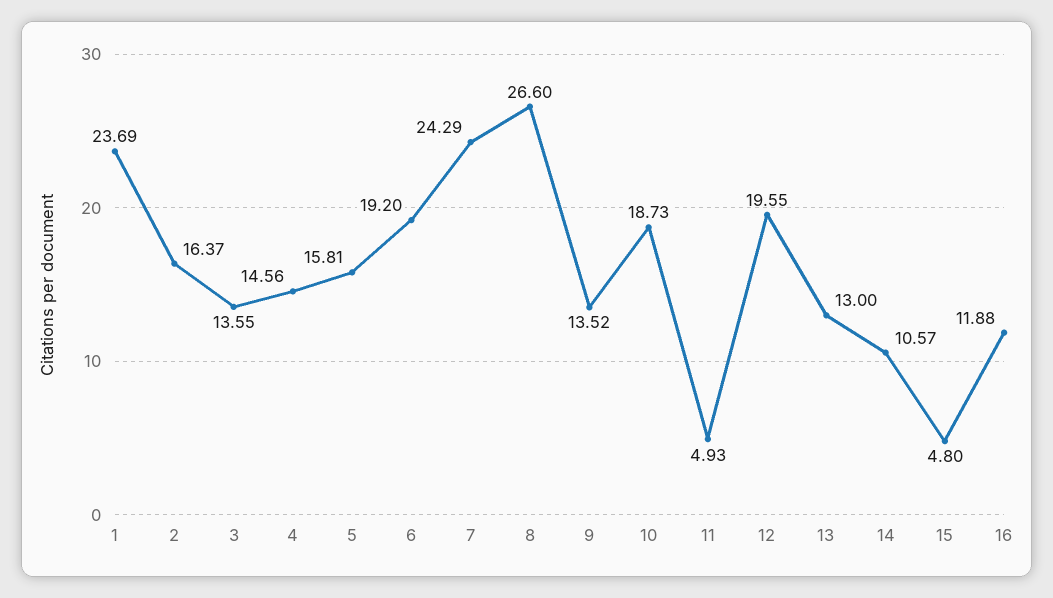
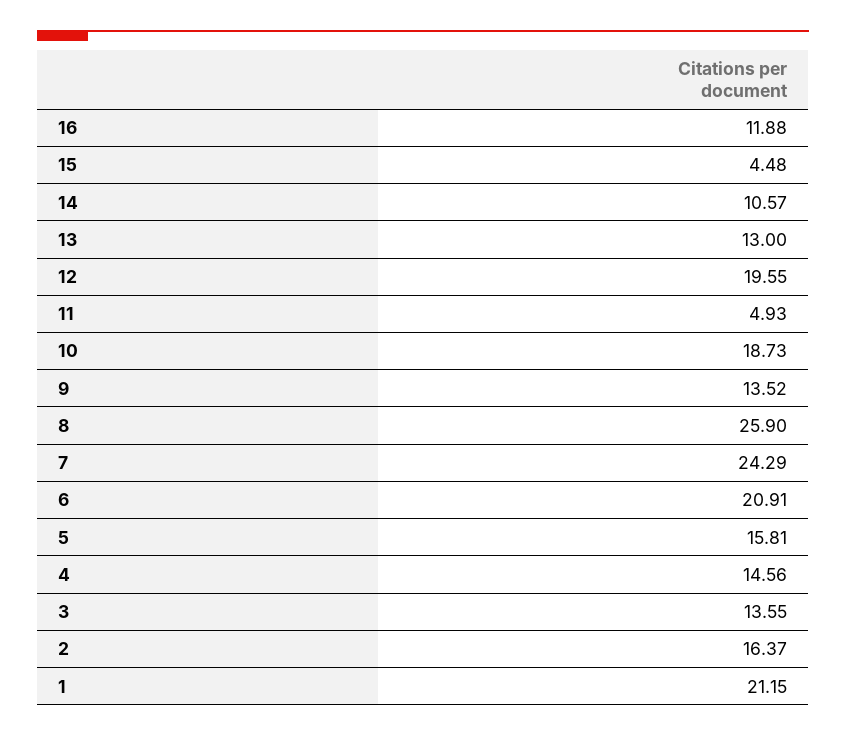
  {
-   "1": 23.69,
+   "1": 21.15,
    "2": 16.37,
    "3": 13.55,
    "4": 14.56,
    "5": 15.81,
-   "6": 19.2,
+   "6": 20.91,
    "7": 24.29,
-   "8": 26.6,
+   "8": 25.9,
    "9": 13.52,
    "10": 18.73,
    "11": 4.93,
    "12": 19.55,
    "13": 13,
    "14": 10.57,
-   "15": 4.8,
+   "15": 4.48,
    "16": 11.88
  }

